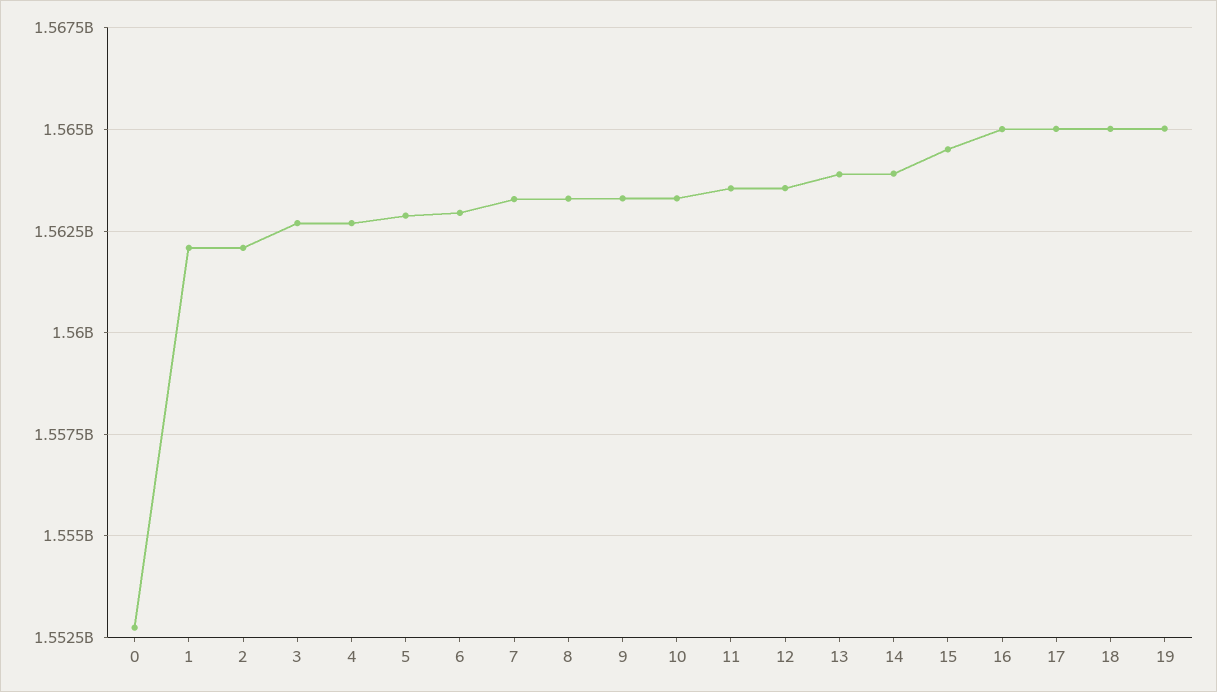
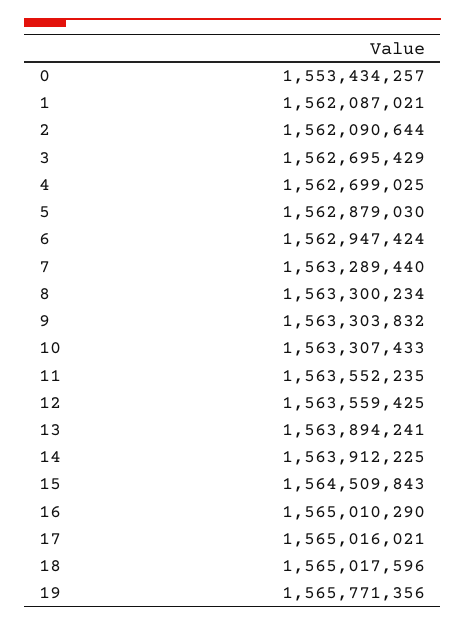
  {
-   "0": 1552750000,
+   "0": 1553434257,
    "1": 1562087021,
    "2": 1562090644,
    "3": 1562695429,
    "4": 1562699025,
    "5": 1562879030,
    "6": 1562947424,
    "7": 1563289440,
    "8": 1563300234,
    "9": 1563303832,
    "10": 1563307433,
    "11": 1563552235,
    "12": 1563559425,
    "13": 1563894241,
    "14": 1563912225,
    "15": 1564509843,
    "16": 1565010290,
    "17": 1565016021,
    "18": 1565017596,
-   "19": 1565000000
+   "19": 1565771356
  }

